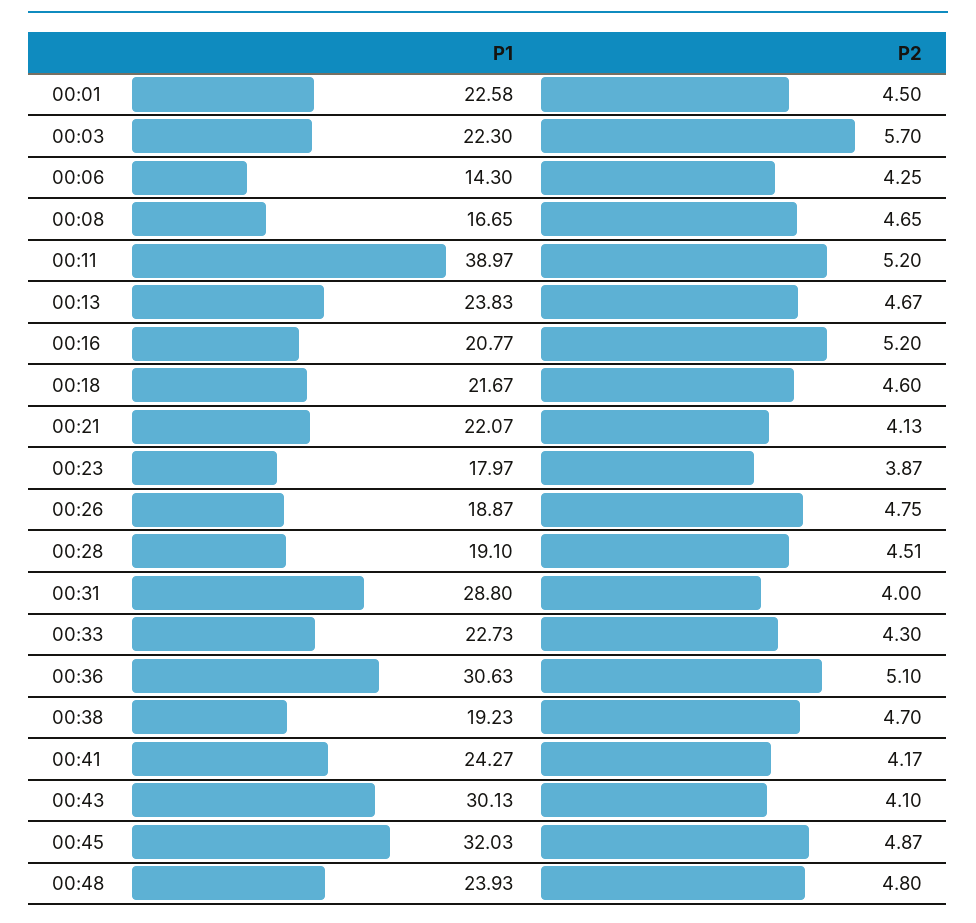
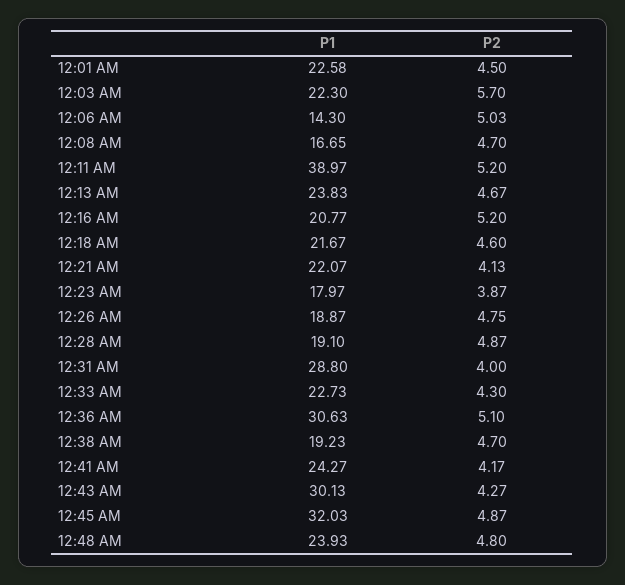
  {
    "P1": {
      "00:01": 22.58,
      "00:03": 22.3,
      "00:06": 14.3,
      "00:08": 16.65,
      "00:11": 38.97,
      "00:13": 23.83,
      "00:16": 20.77,
      "00:18": 21.67,
      "00:21": 22.07,
      "00:23": 17.97,
      "00:26": 18.87,
      "00:28": 19.1,
      "00:31": 28.8,
      "00:33": 22.73,
      "00:36": 30.63,
      "00:38": 19.23,
      "00:41": 24.27,
      "00:43": 30.13,
      "00:45": 32.03,
      "00:48": 23.93
    },
    "P2": {
      "00:01": 4.5,
      "00:03": 5.7,
-     "00:06": 4.25,
+     "00:06": 5.03,
-     "00:08": 4.65,
+     "00:08": 4.7,
      "00:11": 5.2,
      "00:13": 4.67,
      "00:16": 5.2,
      "00:18": 4.6,
      "00:21": 4.13,
      "00:23": 3.87,
      "00:26": 4.75,
-     "00:28": 4.51,
+     "00:28": 4.87,
      "00:31": 4,
      "00:33": 4.3,
      "00:36": 5.1,
      "00:38": 4.7,
      "00:41": 4.17,
-     "00:43": 4.1,
+     "00:43": 4.27,
      "00:45": 4.87,
      "00:48": 4.8
    }
  }

